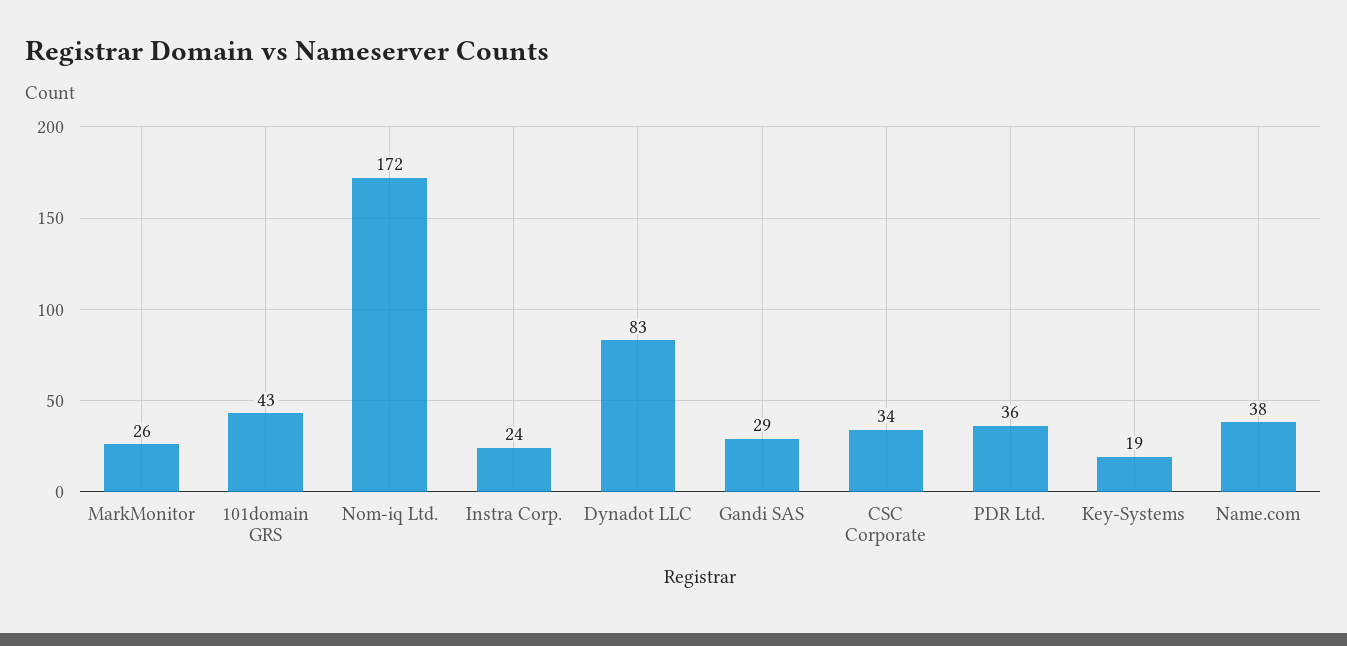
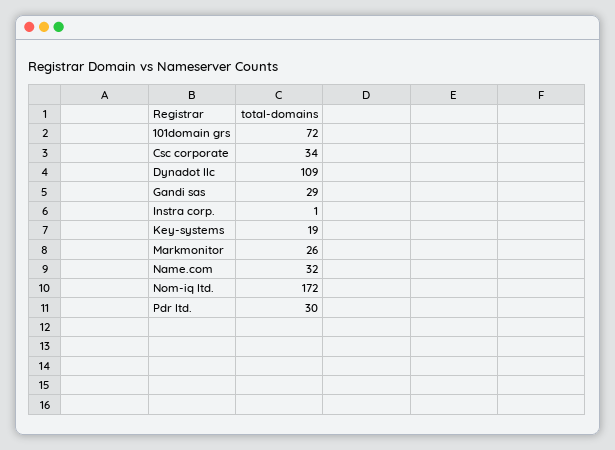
  {
    "MarkMonitor": 26,
-   "101domain GRS": 43,
+   "101domain GRS": 72,
    "Nom-iq Ltd.": 172,
-   "Instra Corp.": 24,
+   "Instra Corp.": 1,
-   "Dynadot LLC": 83,
+   "Dynadot LLC": 109,
    "Gandi SAS": 29,
    "CSC Corporate": 34,
-   "PDR Ltd.": 36,
+   "PDR Ltd.": 30,
    "Key-Systems": 19,
-   "Name.com": 38
+   "Name.com": 32
  }

